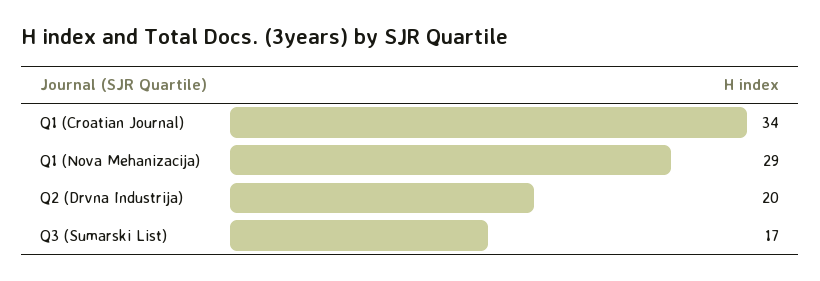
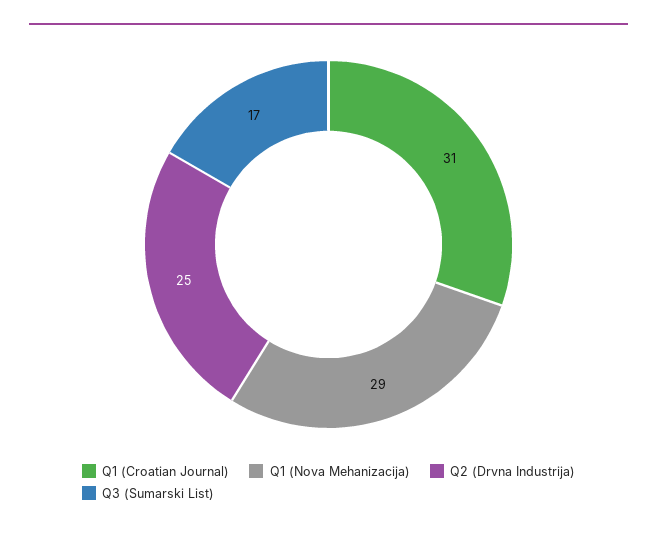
  {
-   "Q1 (Croatian Journal)": 34,
+   "Q1 (Croatian Journal)": 31,
    "Q1 (Nova Mehanizacija)": 29,
-   "Q2 (Drvna Industrija)": 20,
+   "Q2 (Drvna Industrija)": 25,
    "Q3 (Sumarski List)": 17
  }

